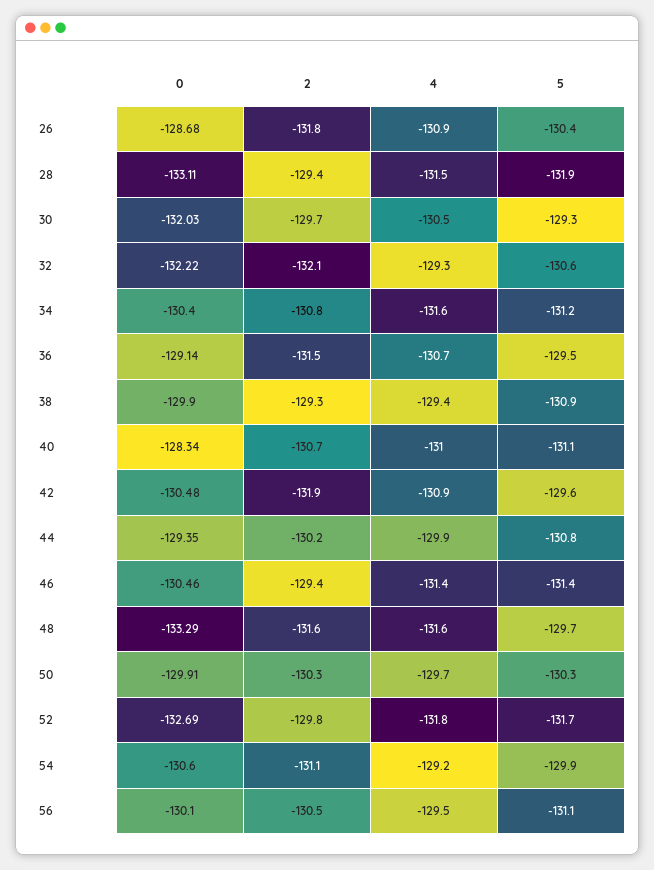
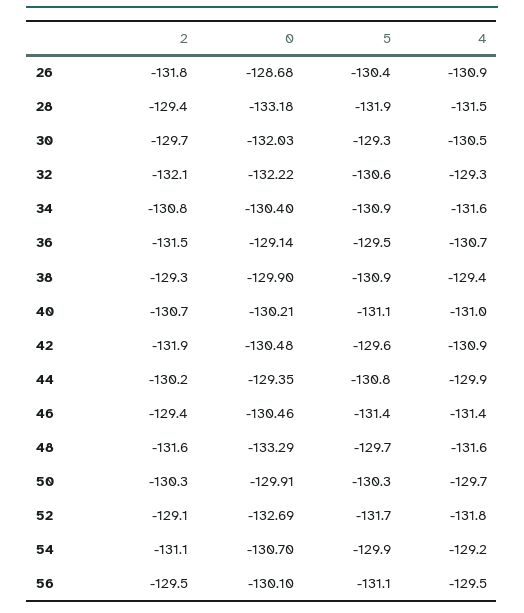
  {
    "0": {
      "26": -128.68,
-     "28": -133.11,
+     "28": -133.18,
      "30": -132.03,
      "32": -132.22,
      "34": -130.4,
      "36": -129.14,
      "38": -129.9,
-     "40": -128.34,
+     "40": -130.21,
      "42": -130.48,
      "44": -129.35,
      "46": -130.46,
      "48": -133.29,
      "50": -129.91,
      "52": -132.69,
-     "54": -130.6,
+     "54": -130.7,
      "56": -130.1
    },
    "2": {
      "26": -131.8,
      "28": -129.4,
      "30": -129.7,
      "32": -132.1,
      "34": -130.8,
      "36": -131.5,
      "38": -129.3,
      "40": -130.7,
      "42": -131.9,
      "44": -130.2,
      "46": -129.4,
      "48": -131.6,
      "50": -130.3,
-     "52": -129.8,
+     "52": -129.1,
      "54": -131.1,
-     "56": -130.5
+     "56": -129.5
    },
    "4": {
      "26": -130.9,
      "28": -131.5,
      "30": -130.5,
      "32": -129.3,
      "34": -131.6,
      "36": -130.7,
      "38": -129.4,
      "40": -131,
      "42": -130.9,
      "44": -129.9,
      "46": -131.4,
      "48": -131.6,
      "50": -129.7,
      "52": -131.8,
      "54": -129.2,
      "56": -129.5
    },
    "5": {
      "26": -130.4,
      "28": -131.9,
      "30": -129.3,
      "32": -130.6,
-     "34": -131.2,
+     "34": -130.9,
      "36": -129.5,
      "38": -130.9,
      "40": -131.1,
      "42": -129.6,
      "44": -130.8,
      "46": -131.4,
      "48": -129.7,
      "50": -130.3,
      "52": -131.7,
      "54": -129.9,
      "56": -131.1
    }
  }

